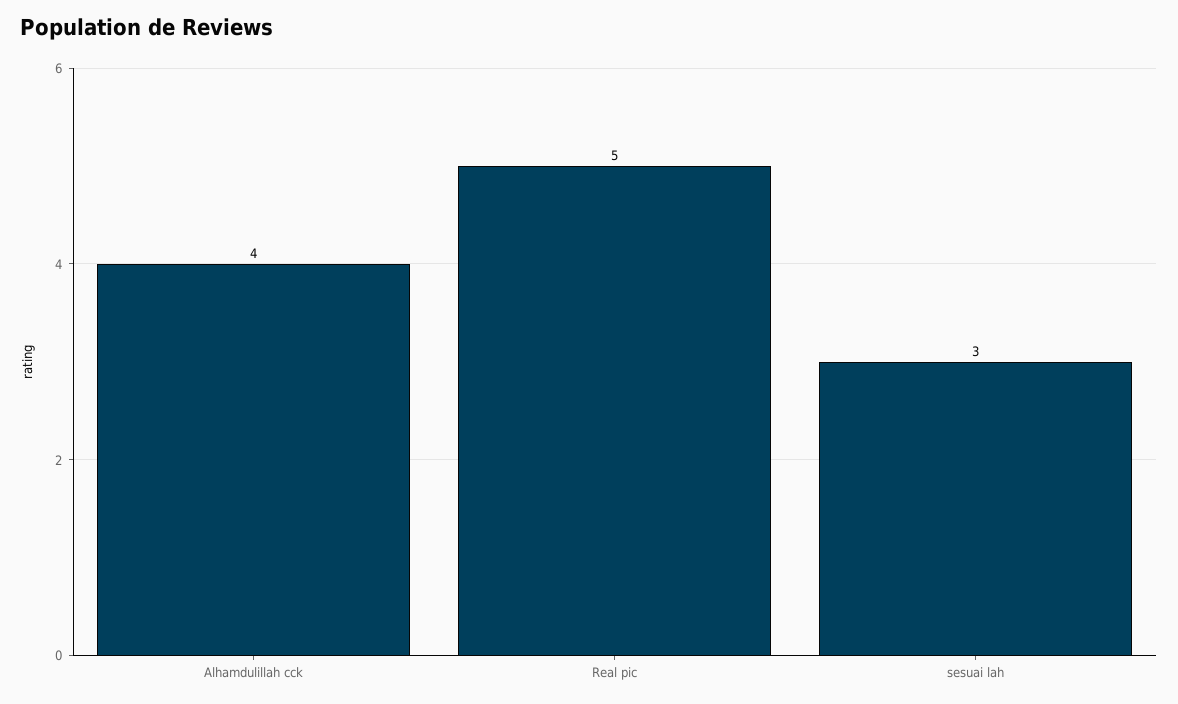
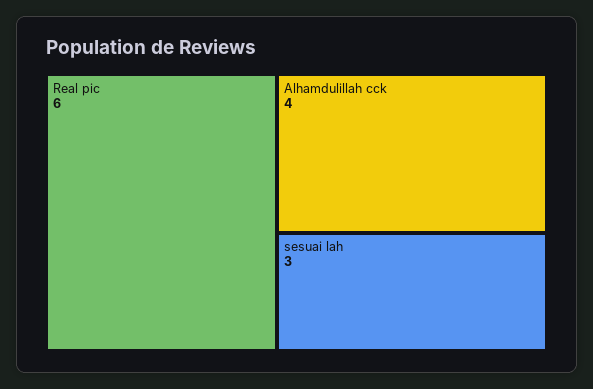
  {
    "Alhamdulillah cck": 4,
-   "Real pic": 5,
+   "Real pic": 6,
    "sesuai lah": 3
  }

